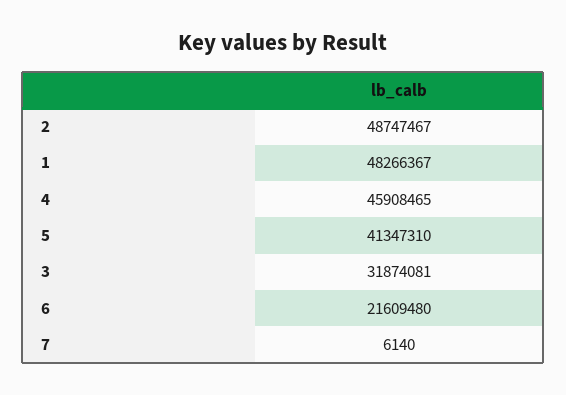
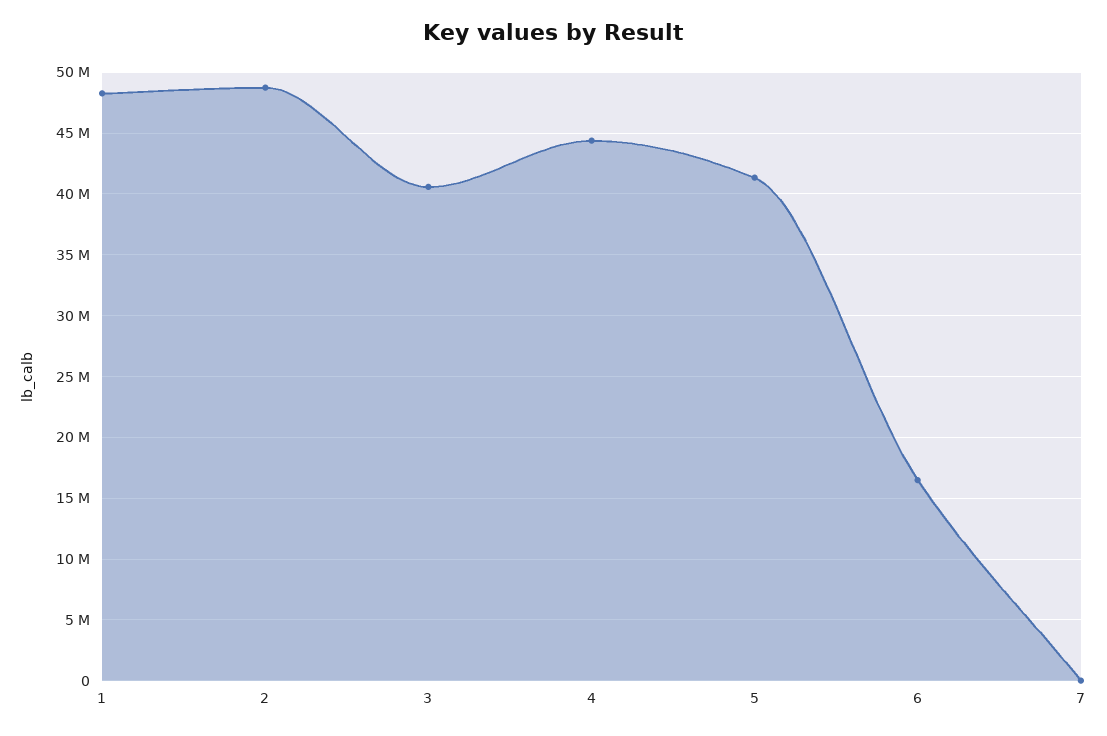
  {
    "2": 48747467,
    "1": 48266367,
-   "4": 45908465,
+   "4": 44500000,
    "5": 41347310,
-   "3": 31874081,
+   "3": 40500000,
-   "6": 21609480,
+   "6": 16500000,
    "7": 6140
  }

